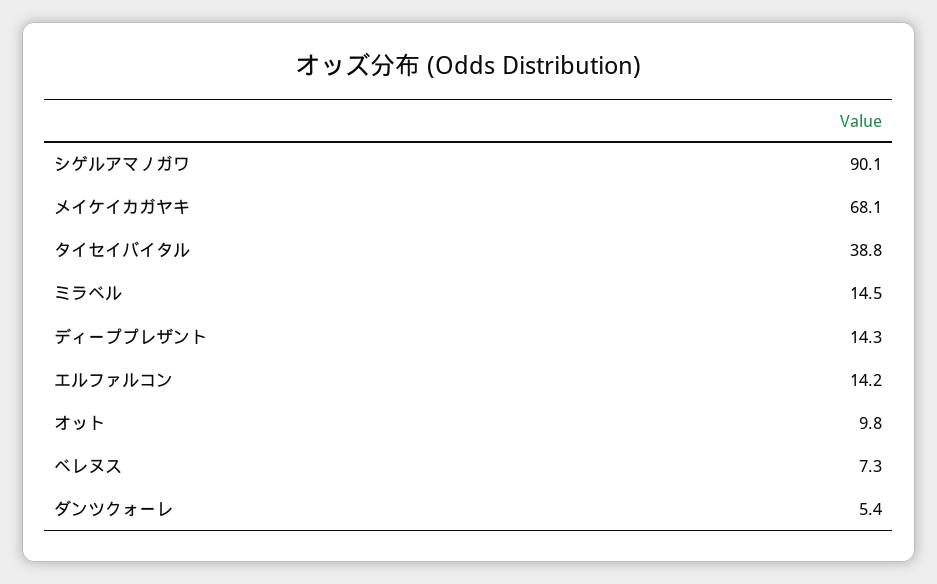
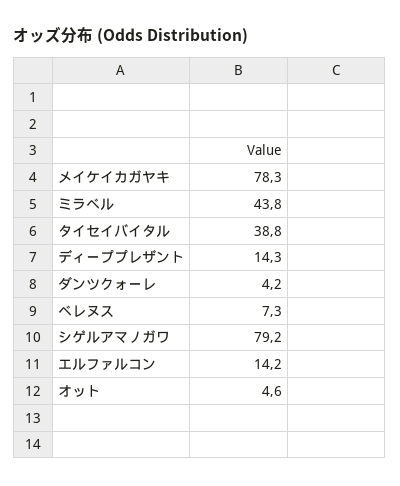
  {
-   "シゲルアマノガワ": 90.1,
+   "シゲルアマノガワ": 79.2,
-   "メイケイカガヤキ": 68.1,
+   "メイケイカガヤキ": 78.3,
    "タイセイバイタル": 38.8,
-   "ミラベル": 14.5,
+   "ミラベル": 43.8,
    "ディーププレザント": 14.3,
    "エルファルコン": 14.2,
-   "オット": 9.8,
+   "オット": 4.6,
    "ベレヌス": 7.3,
-   "ダンツクォーレ": 5.4
+   "ダンツクォーレ": 4.2
  }

